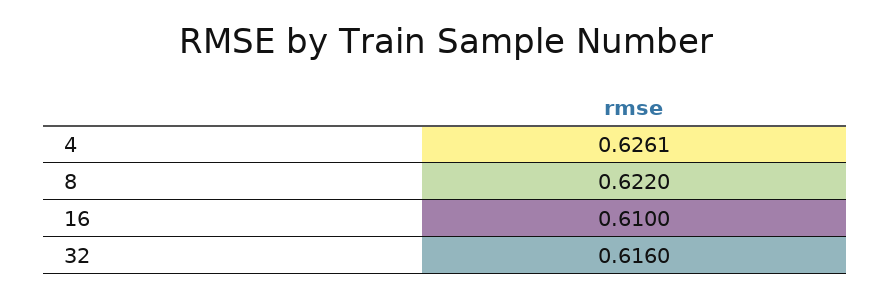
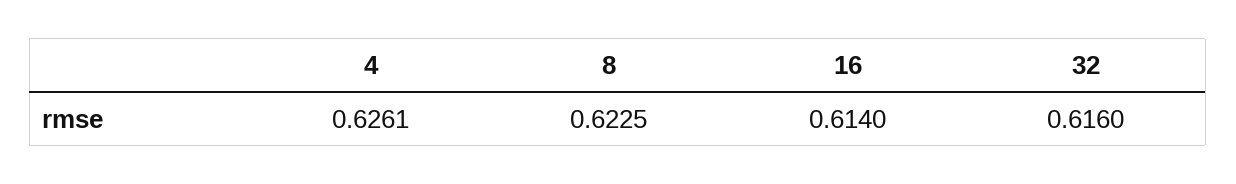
  {
    "4": 0.6261,
-   "8": 0.622,
+   "8": 0.6225,
-   "16": 0.61,
+   "16": 0.614,
    "32": 0.616
  }

